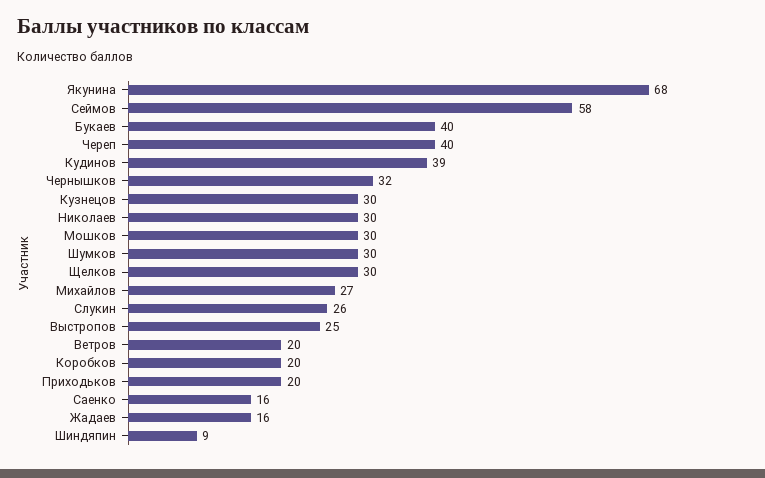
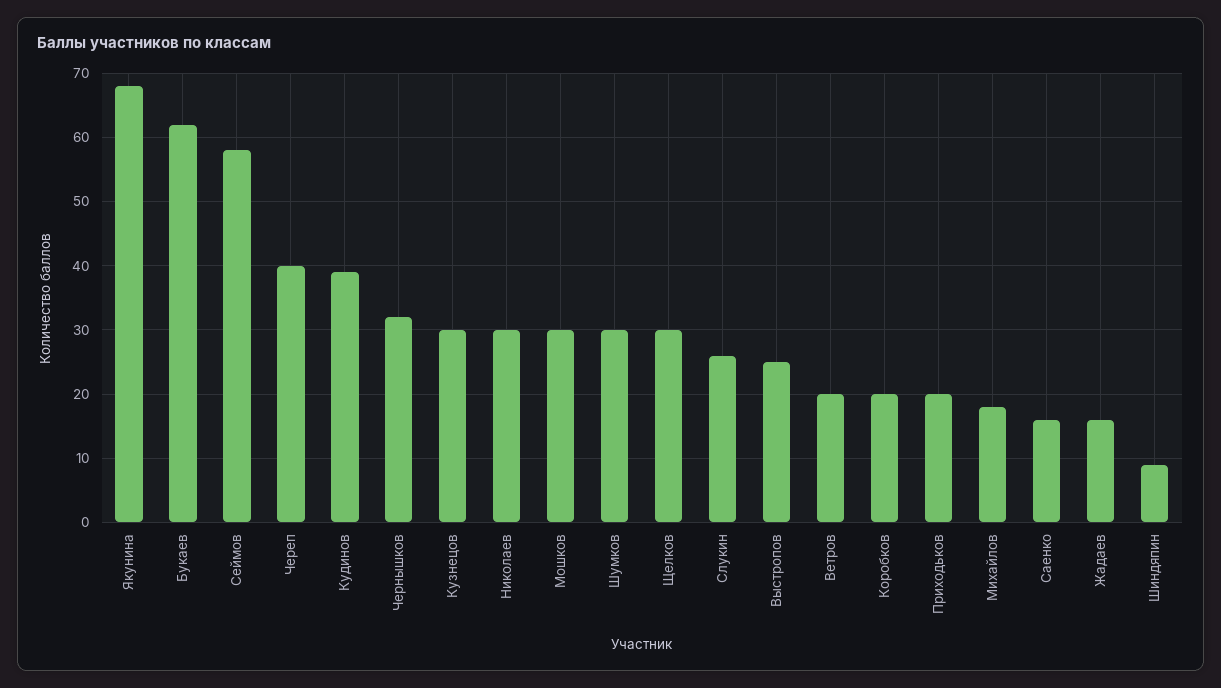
  {
    "Якунина": 68,
    "Сеймов": 58,
-   "Букаев": 40,
+   "Букаев": 62,
    "Череп": 40,
    "Кудинов": 39,
    "Чернышков": 32,
    "Кузнецов": 30,
    "Николаев": 30,
    "Мошков": 30,
    "Шумков": 30,
    "Щелков": 30,
-   "Михайлов": 27,
+   "Михайлов": 18,
    "Слукин": 26,
    "Выстропов": 25,
    "Ветров": 20,
    "Коробков": 20,
    "Приходьков": 20,
    "Саенко": 16,
    "Жадаев": 16,
    "Шиндяпин": 9
  }

